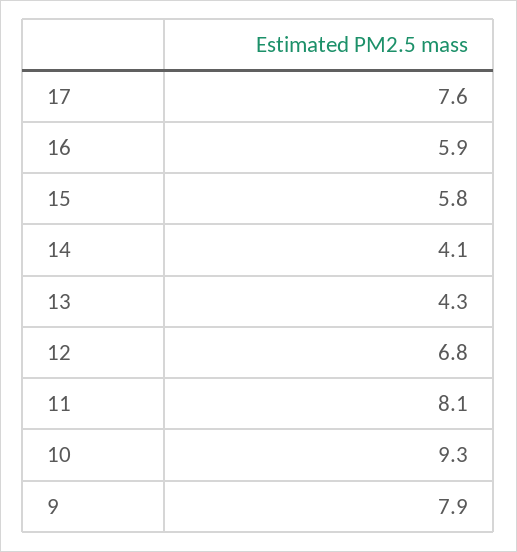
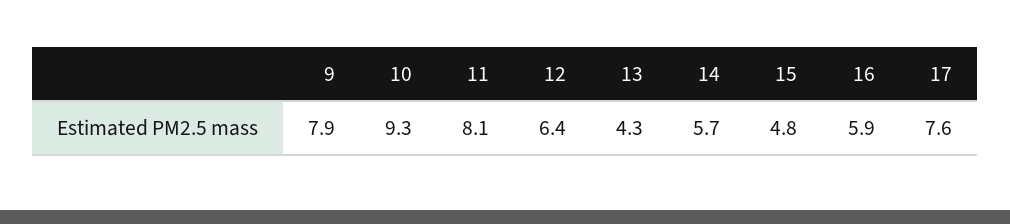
  {
    "17": 7.6,
    "16": 5.9,
-   "15": 5.8,
+   "15": 4.8,
-   "14": 4.1,
+   "14": 5.7,
    "13": 4.3,
-   "12": 6.8,
+   "12": 6.4,
    "11": 8.1,
    "10": 9.3,
    "9": 7.9
  }

